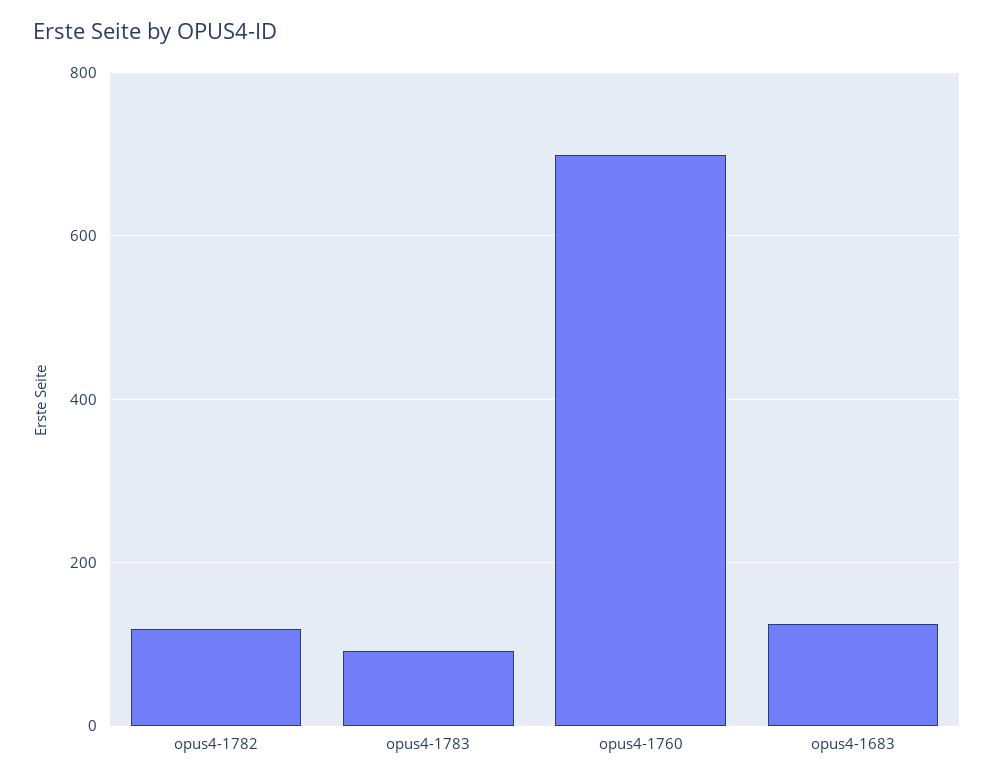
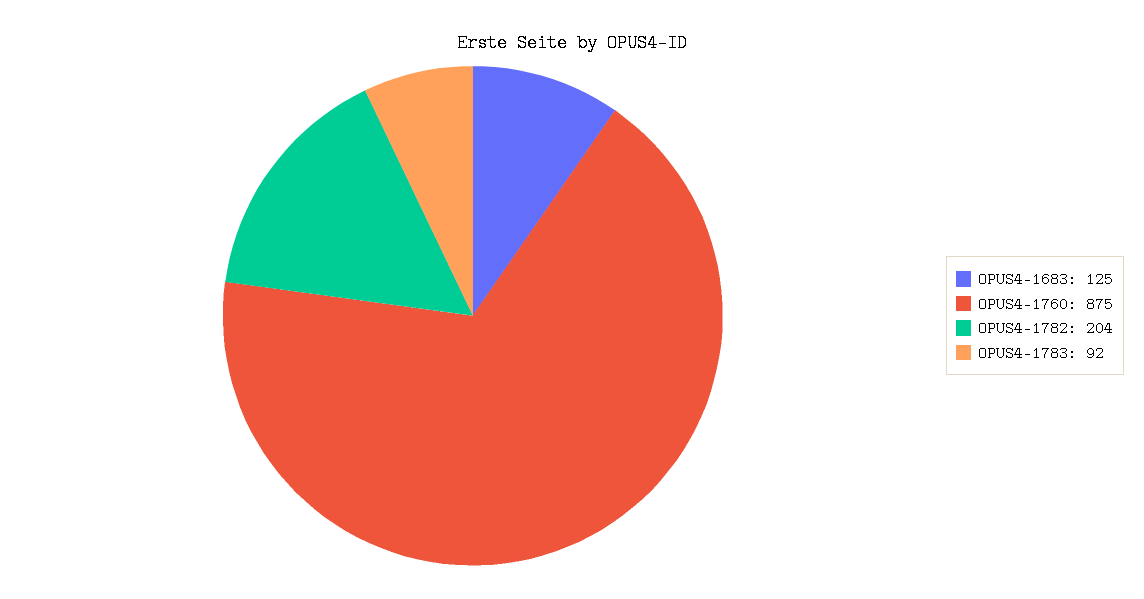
  {
-   "opus4-1782": 120,
+   "opus4-1782": 204,
    "opus4-1783": 92,
-   "opus4-1760": 700,
+   "opus4-1760": 875,
    "opus4-1683": 125
  }

